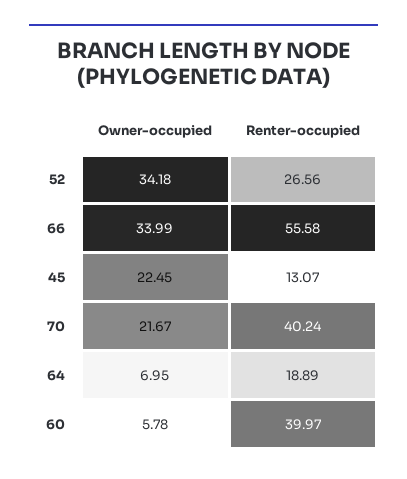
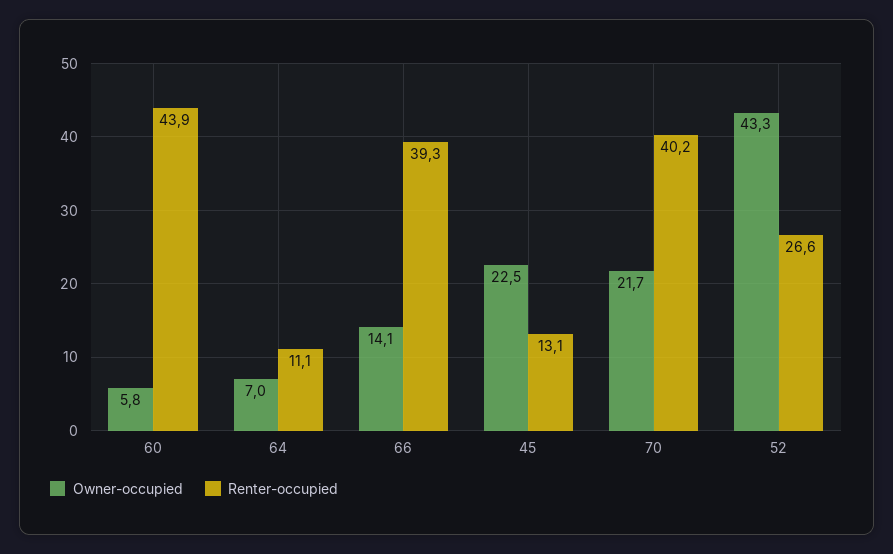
  {
    "Owner-occupied": {
-     "52": 34.18,
+     "52": 43.3,
-     "66": 33.99,
+     "66": 14.1,
      "45": 22.45,
      "70": 21.67,
      "64": 6.95,
      "60": 5.78
    },
    "Renter-occupied": {
      "52": 26.56,
-     "66": 55.58,
+     "66": 39.3,
      "45": 13.07,
      "70": 40.24,
-     "64": 18.89,
+     "64": 11.1,
-     "60": 39.97
+     "60": 43.9
    }
  }

